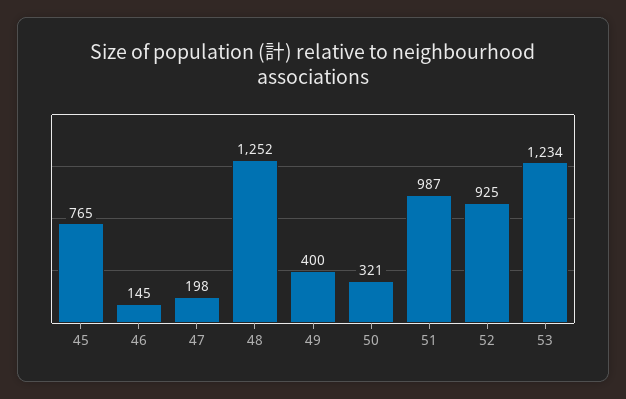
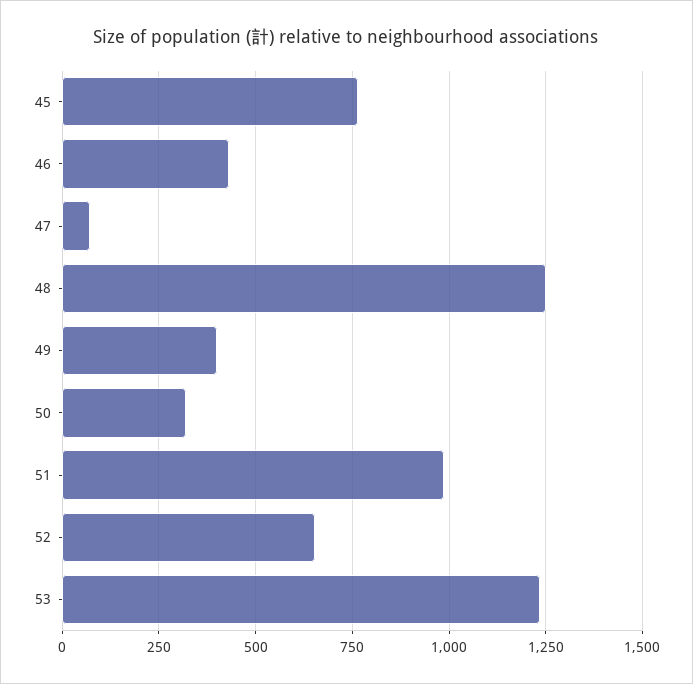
  {
    "45": 765,
-   "46": 145,
+   "46": 425,
-   "47": 198,
+   "47": 75,
    "48": 1252,
    "49": 400,
    "50": 321,
    "51": 987,
-   "52": 925,
+   "52": 650,
    "53": 1234
  }

